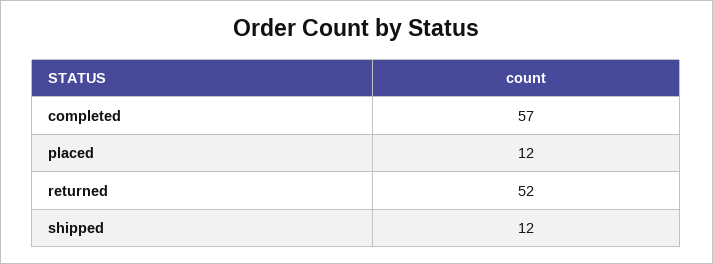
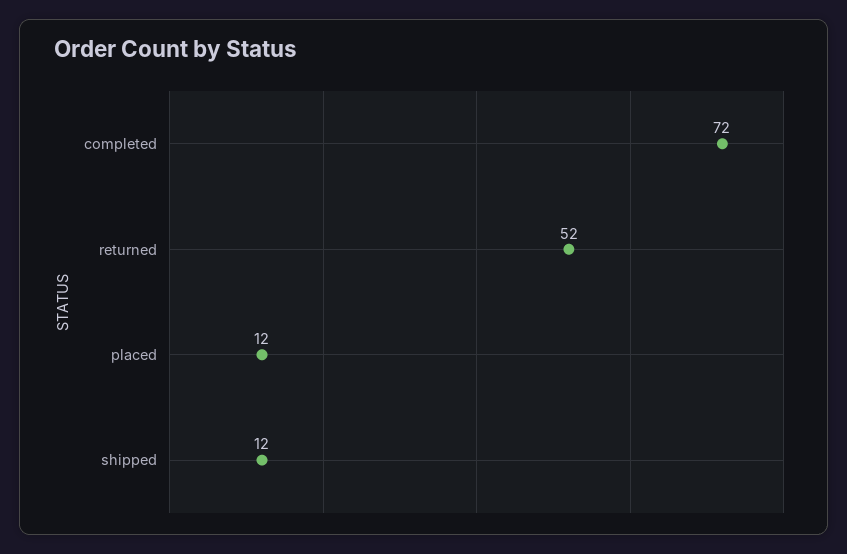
  {
-   "completed": 57,
+   "completed": 72,
    "placed": 12,
    "returned": 52,
    "shipped": 12
  }

